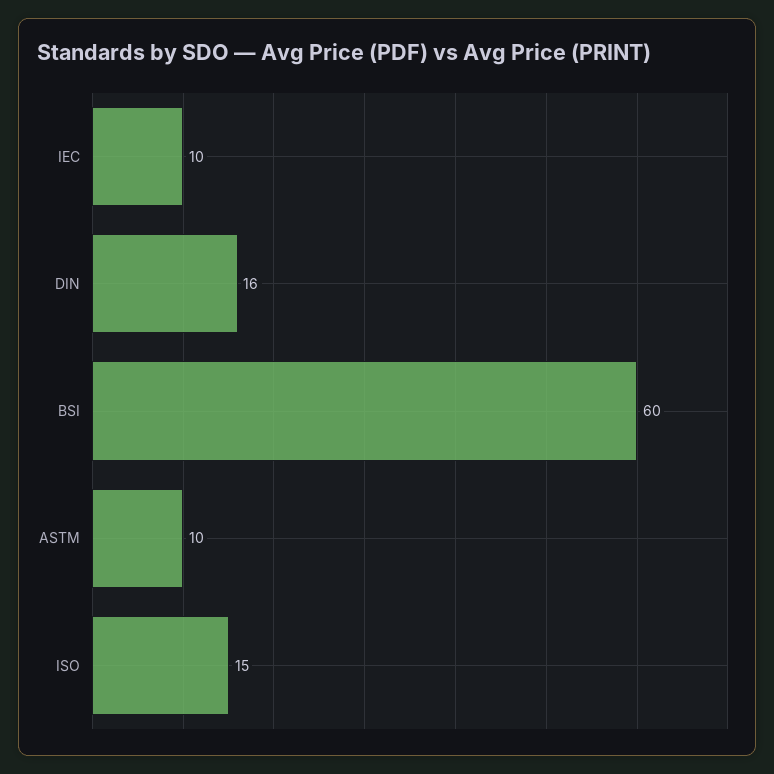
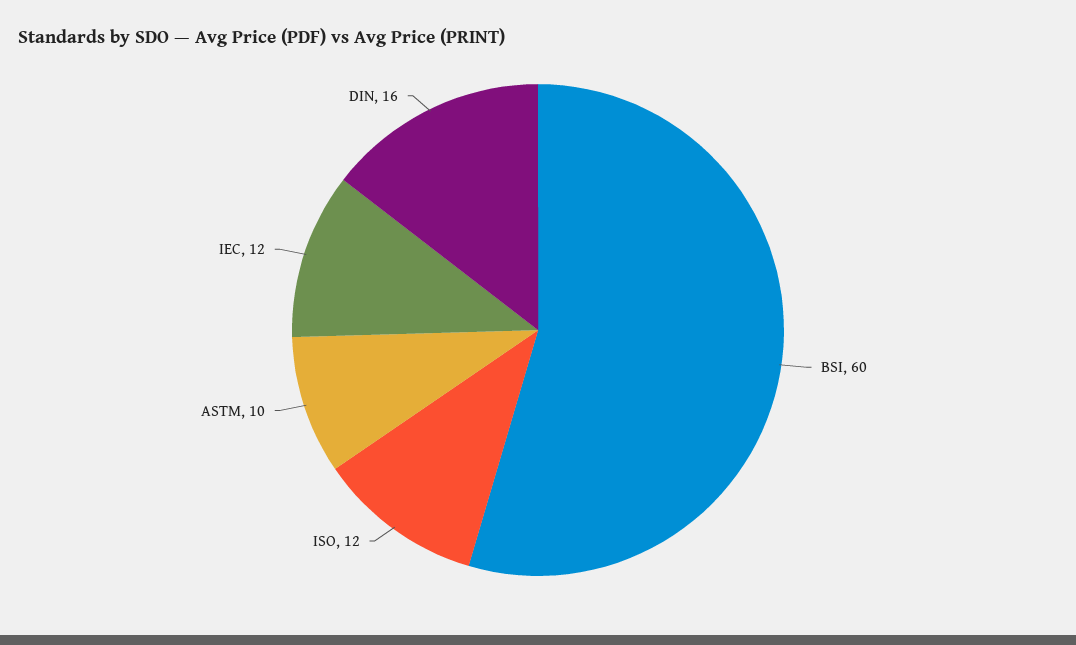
  {
-   "IEC": 10,
+   "IEC": 12,
    "DIN": 16,
    "BSI": 60,
    "ASTM": 10,
-   "ISO": 15
+   "ISO": 12
  }

